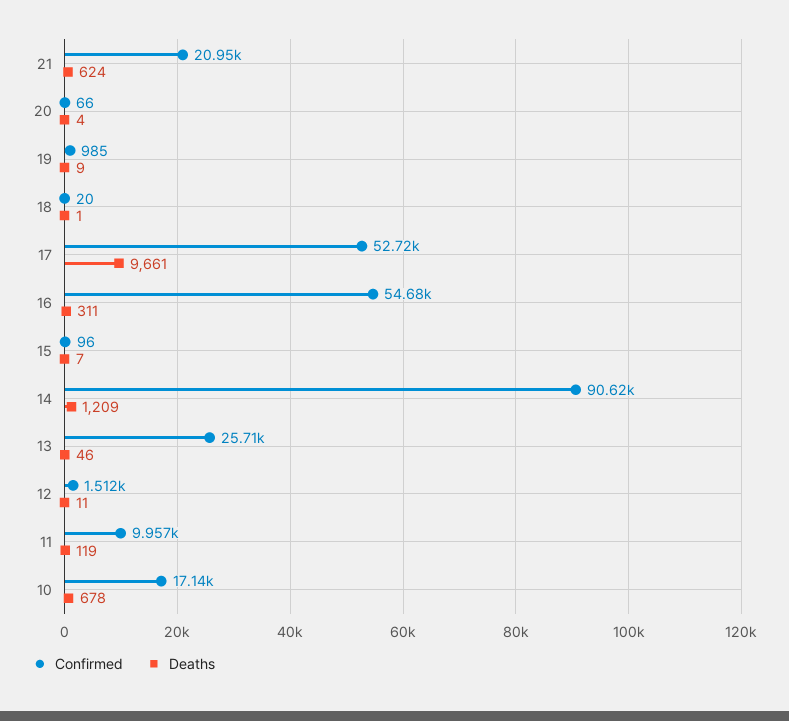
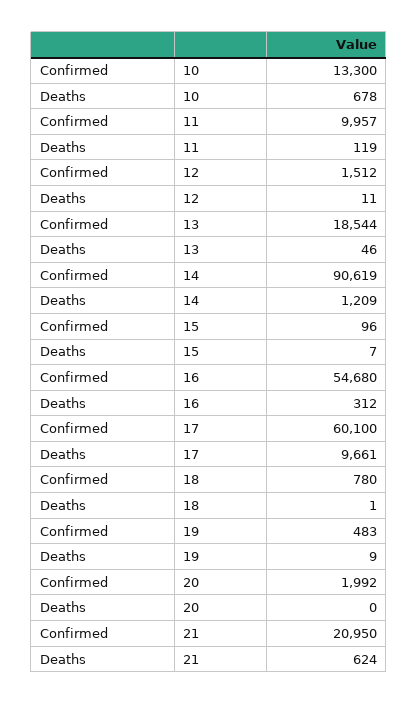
  {
    "Confirmed": {
      "21": 20950,
-     "20": 66,
+     "20": 1992,
-     "19": 985,
+     "19": 483,
-     "18": 20,
+     "18": 780,
-     "17": 52720,
+     "17": 60100,
      "16": 54680,
      "15": 96,
      "14": 90619,
-     "13": 25710,
+     "13": 18544,
      "12": 1512,
      "11": 9957,
-     "10": 17140
+     "10": 13300
    },
    "Deaths": {
      "21": 624,
-     "20": 4,
+     "20": 0,
      "19": 9,
      "18": 1,
      "17": 9661,
-     "16": 311,
+     "16": 312,
      "15": 7,
      "14": 1209,
      "13": 46,
      "12": 11,
      "11": 119,
      "10": 678
    }
  }

